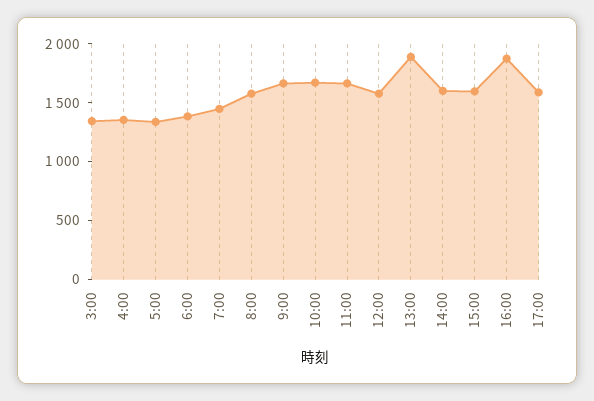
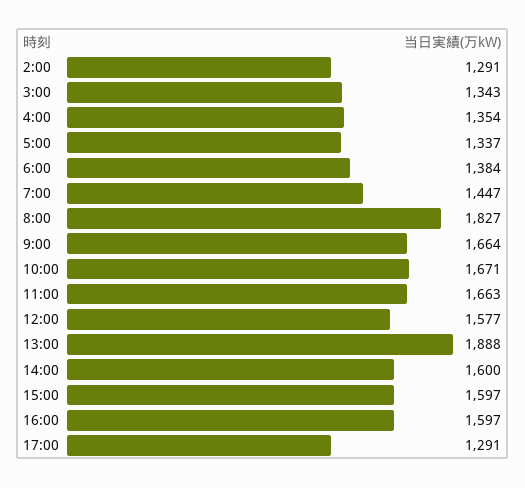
  {
    "3:00": 1343,
    "4:00": 1354,
    "5:00": 1337,
    "6:00": 1384,
    "7:00": 1447,
-   "8:00": 1600,
+   "8:00": 1827,
    "9:00": 1664,
    "10:00": 1671,
    "11:00": 1663,
    "12:00": 1577,
    "13:00": 1888,
    "14:00": 1600,
    "15:00": 1597,
-   "16:00": 1900,
+   "16:00": 1597,
-   "17:00": 1600
+   "17:00": 1291,
+   "2:00": 1291
  }

